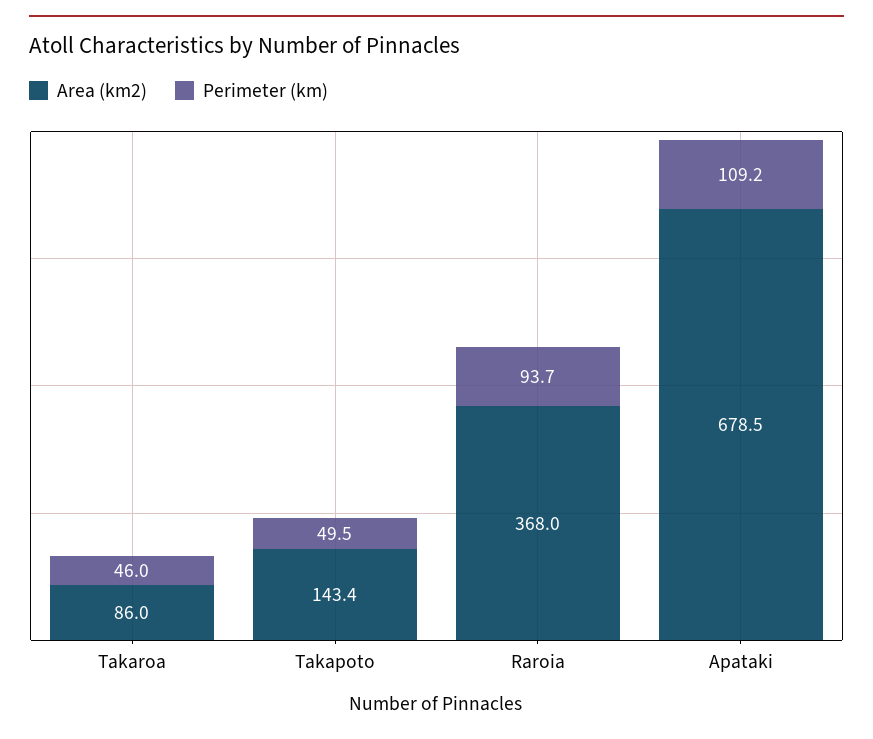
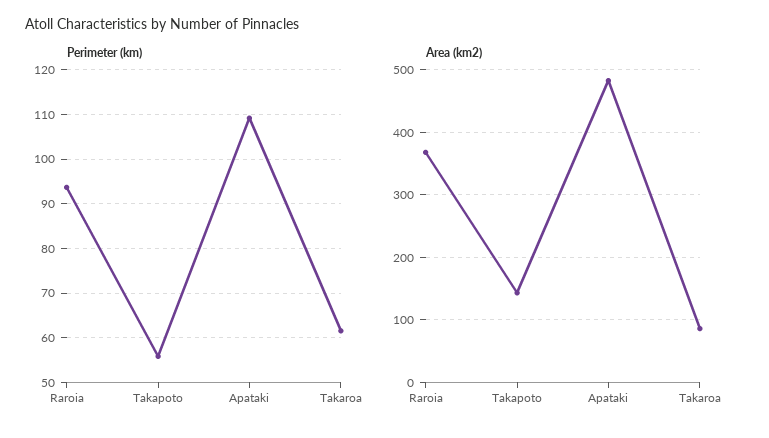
  {
    "Area (km2)": {
      "Takaroa": 86,
      "Takapoto": 143.4,
      "Raroia": 368,
-     "Apataki": 678.5
+     "Apataki": 480
    },
    "Perimeter (km)": {
-     "Takaroa": 46,
+     "Takaroa": 62,
-     "Takapoto": 49.5,
+     "Takapoto": 56,
      "Raroia": 93.7,
      "Apataki": 109.2
    }
  }

